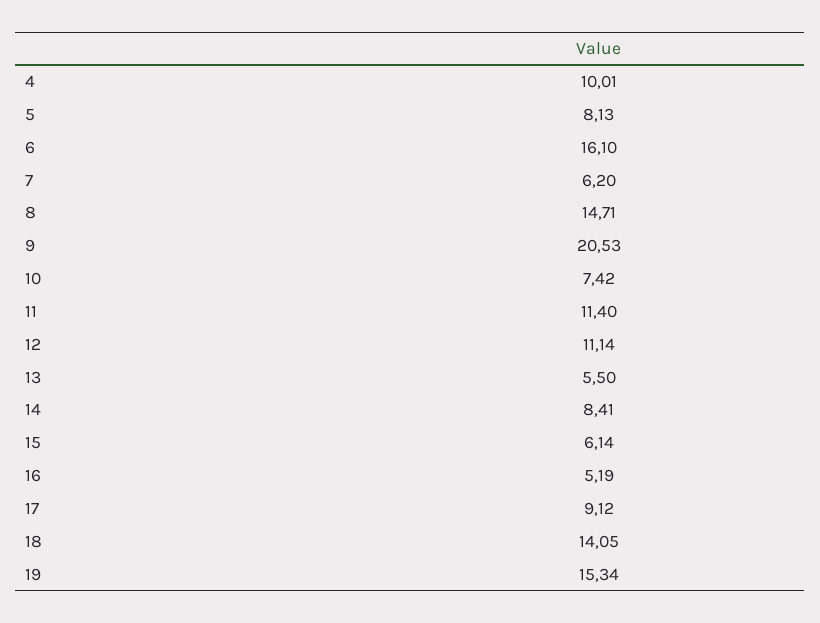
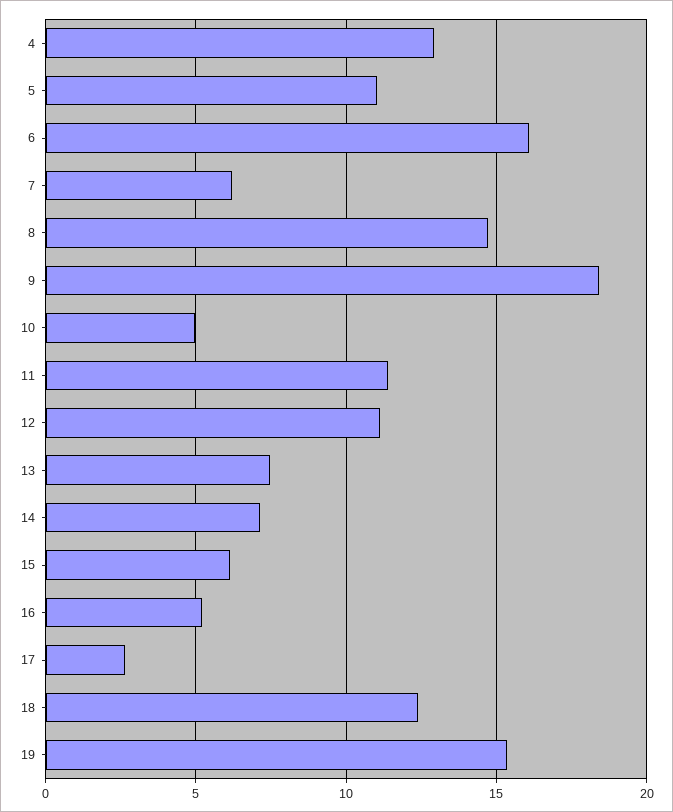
  {
-   "4": 10.01,
+   "4": 13,
-   "5": 8.13,
+   "5": 11,
    "6": 16.1,
    "7": 6.2,
    "8": 14.71,
-   "9": 20.53,
+   "9": 18.5,
-   "10": 7.42,
+   "10": 5,
    "11": 11.4,
    "12": 11.14,
-   "13": 5.5,
+   "13": 7.5,
-   "14": 8.41,
+   "14": 7,
    "15": 6.14,
    "16": 5.19,
-   "17": 9.12,
+   "17": 2.5,
-   "18": 14.05,
+   "18": 12.5,
    "19": 15.34
  }

